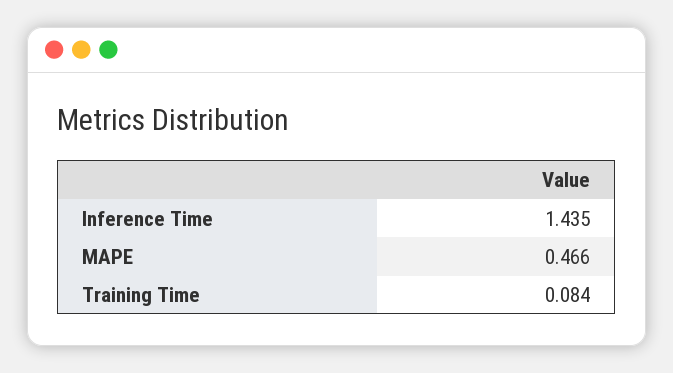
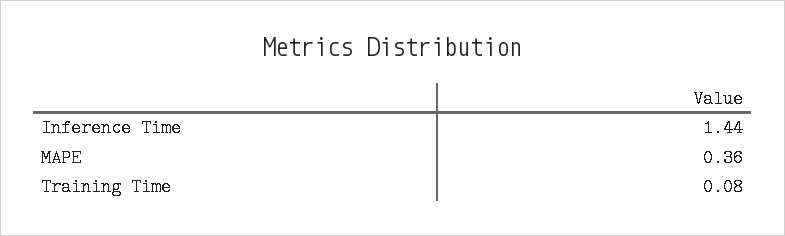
  {
    "Inference Time": 1.435,
-   "MAPE": 0.466,
+   "MAPE": 0.36,
    "Training Time": 0.084
  }

